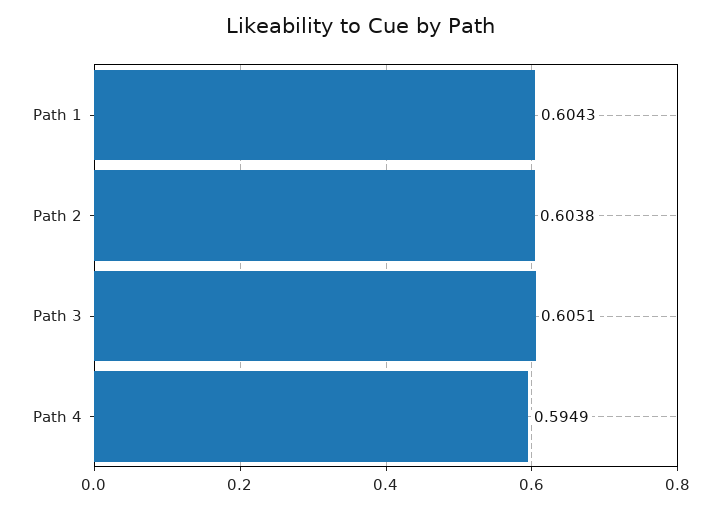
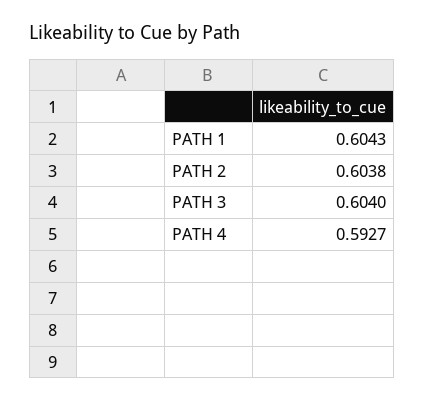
  {
    "Path 1": 0.6043,
    "Path 2": 0.6038,
-   "Path 3": 0.6051,
+   "Path 3": 0.604,
-   "Path 4": 0.5949
+   "Path 4": 0.5927
  }

